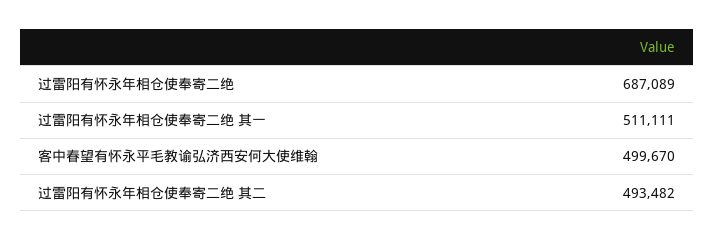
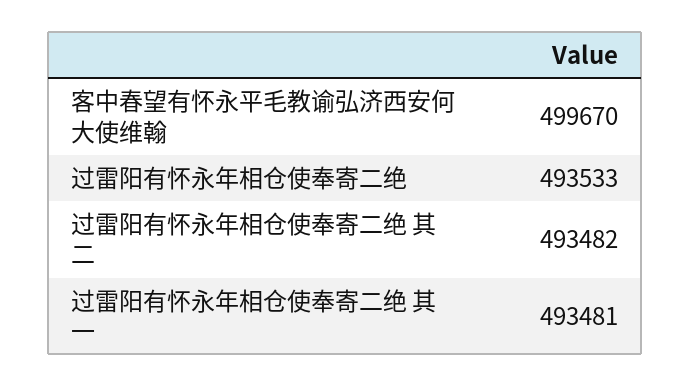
  {
-   "过雷阳有怀永年相仓使奉寄二绝": 687089,
+   "过雷阳有怀永年相仓使奉寄二绝": 493533,
-   "过雷阳有怀永年相仓使奉寄二绝 其一": 511111,
+   "过雷阳有怀永年相仓使奉寄二绝 其一": 493481,
    "客中春望有怀永平毛教谕弘济西安何大使维翰": 499670,
    "过雷阳有怀永年相仓使奉寄二绝 其二": 493482
  }

